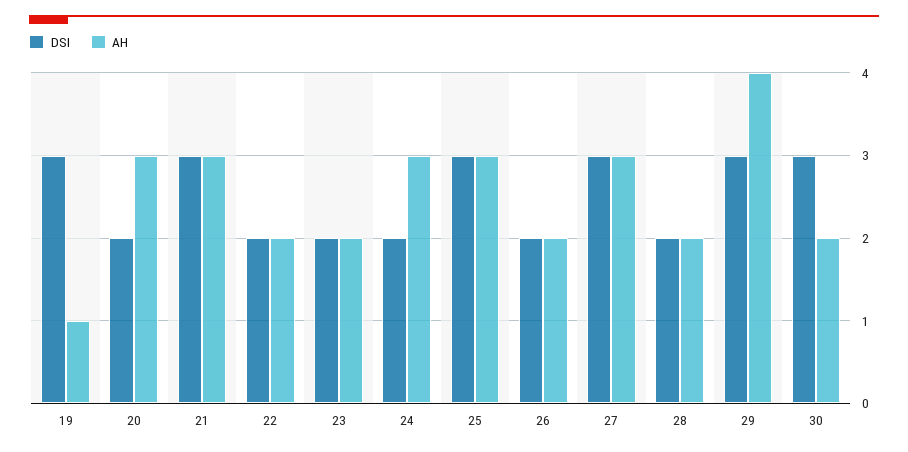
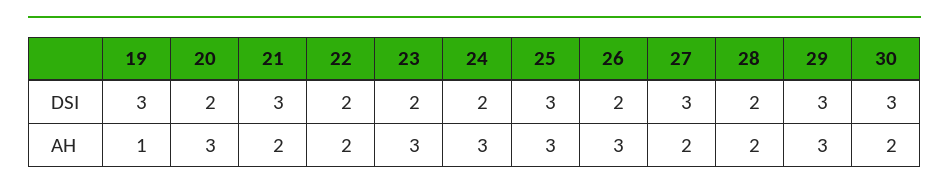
  {
    "DSI": {
      "19": 3,
      "20": 2,
      "21": 3,
      "22": 2,
      "23": 2,
      "24": 2,
      "25": 3,
      "26": 2,
      "27": 3,
      "28": 2,
      "29": 3,
      "30": 3
    },
    "AH": {
      "19": 1,
      "20": 3,
-     "21": 3,
+     "21": 2,
      "22": 2,
-     "23": 2,
+     "23": 3,
      "24": 3,
      "25": 3,
-     "26": 2,
+     "26": 3,
-     "27": 3,
+     "27": 2,
      "28": 2,
-     "29": 4,
+     "29": 3,
      "30": 2
    }
  }

